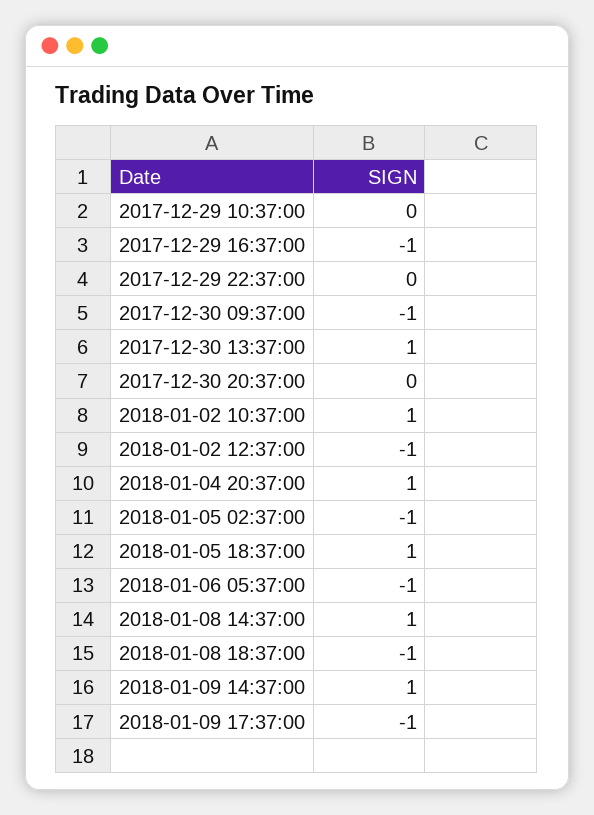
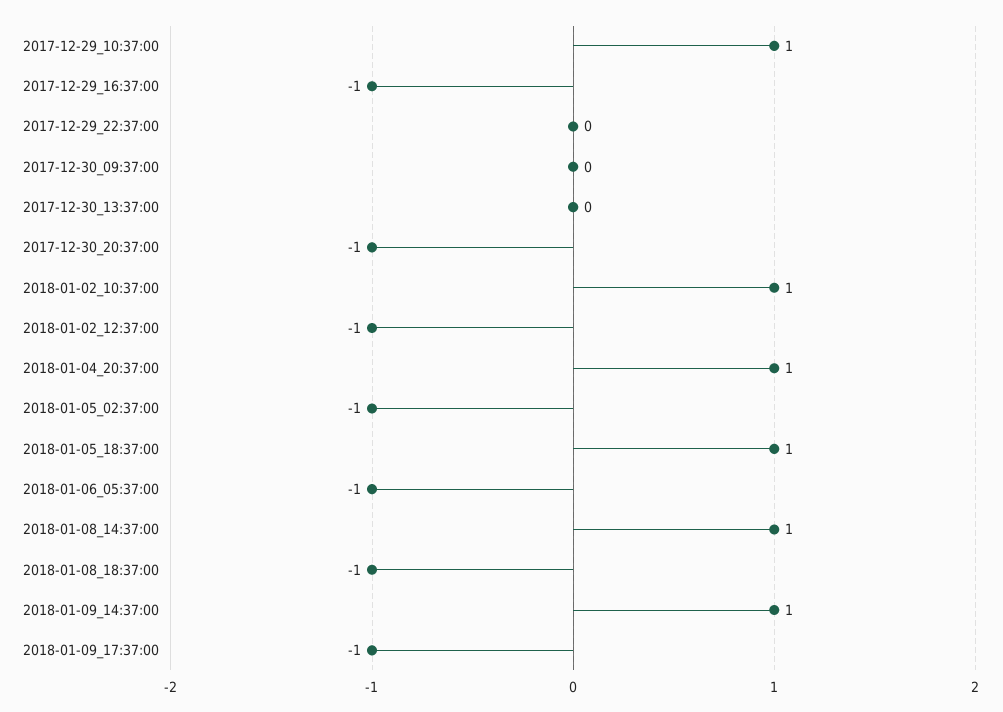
  {
-   "2017-12-29 10:37:00": 0,
+   "2017-12-29 10:37:00": 1,
    "2017-12-29 16:37:00": -1,
    "2017-12-29 22:37:00": 0,
-   "2017-12-30 09:37:00": -1,
+   "2017-12-30 09:37:00": 0,
-   "2017-12-30 13:37:00": 1,
+   "2017-12-30 13:37:00": 0,
-   "2017-12-30 20:37:00": 0,
+   "2017-12-30 20:37:00": -1,
    "2018-01-02 10:37:00": 1,
    "2018-01-02 12:37:00": -1,
    "2018-01-04 20:37:00": 1,
    "2018-01-05 02:37:00": -1,
    "2018-01-05 18:37:00": 1,
    "2018-01-06 05:37:00": -1,
    "2018-01-08 14:37:00": 1,
    "2018-01-08 18:37:00": -1,
    "2018-01-09 14:37:00": 1,
    "2018-01-09 17:37:00": -1
  }

